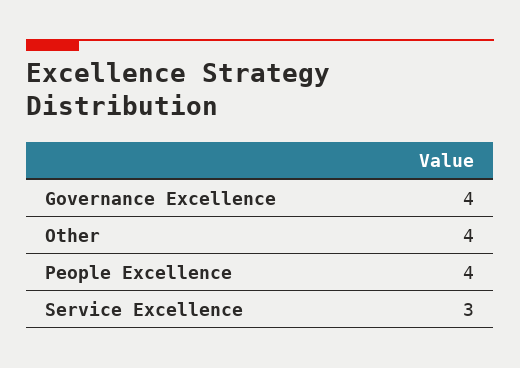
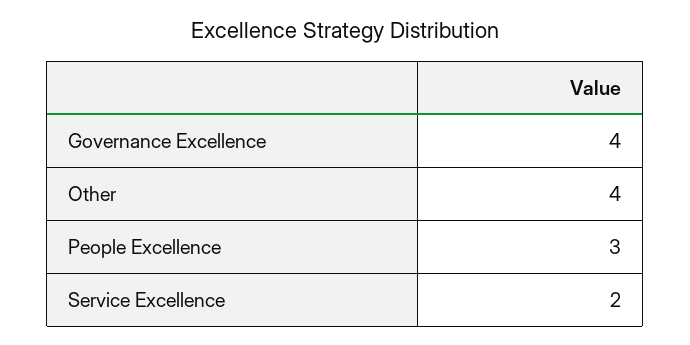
  {
    "Governance Excellence": 4,
    "Other": 4,
-   "People Excellence": 4,
+   "People Excellence": 3,
-   "Service Excellence": 3
+   "Service Excellence": 2
  }

